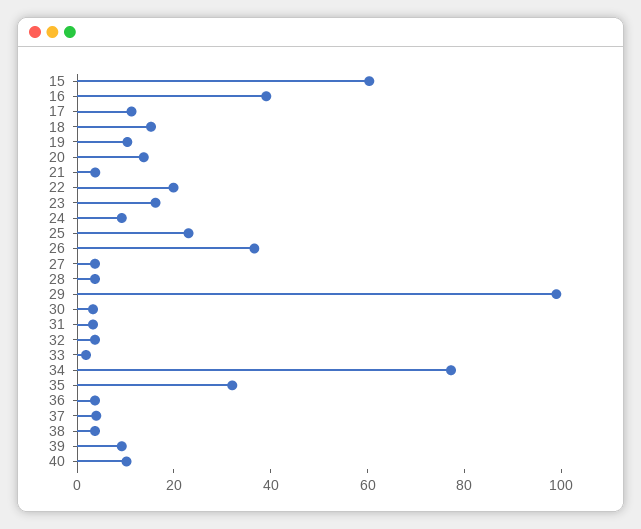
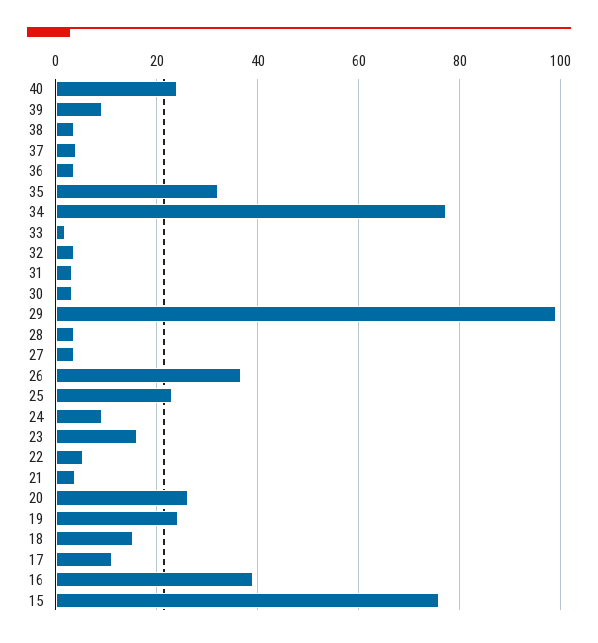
  {
-   "15": 60,
+   "15": 76,
    "16": 40,
    "17": 12,
    "18": 16,
-   "19": 10,
+   "19": 24,
-   "20": 15,
+   "20": 26,
    "21": 4,
-   "22": 20,
+   "22": 6,
    "23": 16,
    "24": 10,
    "25": 24,
    "26": 36,
    "27": 4,
    "28": 4,
    "29": 100,
    "30": 4,
    "31": 4,
    "32": 4,
    "33": 2,
    "34": 78,
    "35": 32,
    "36": 4,
    "37": 4,
    "38": 4,
    "39": 10,
-   "40": 10
+   "40": 24
  }

